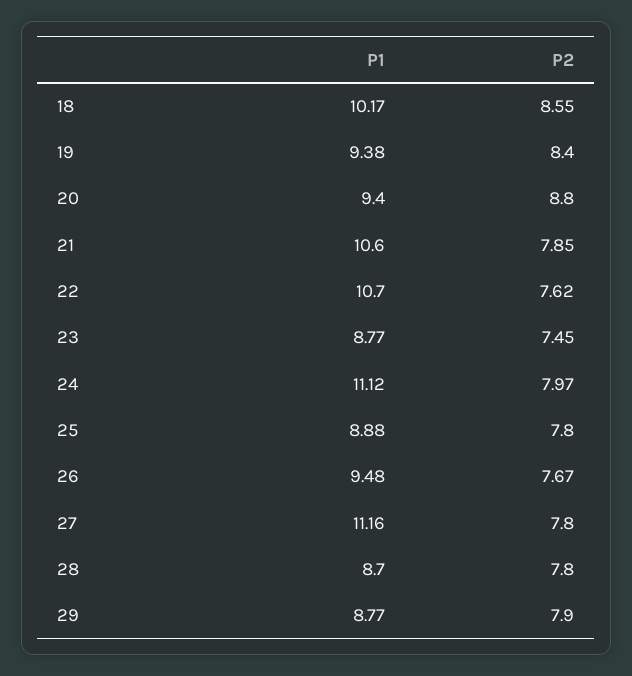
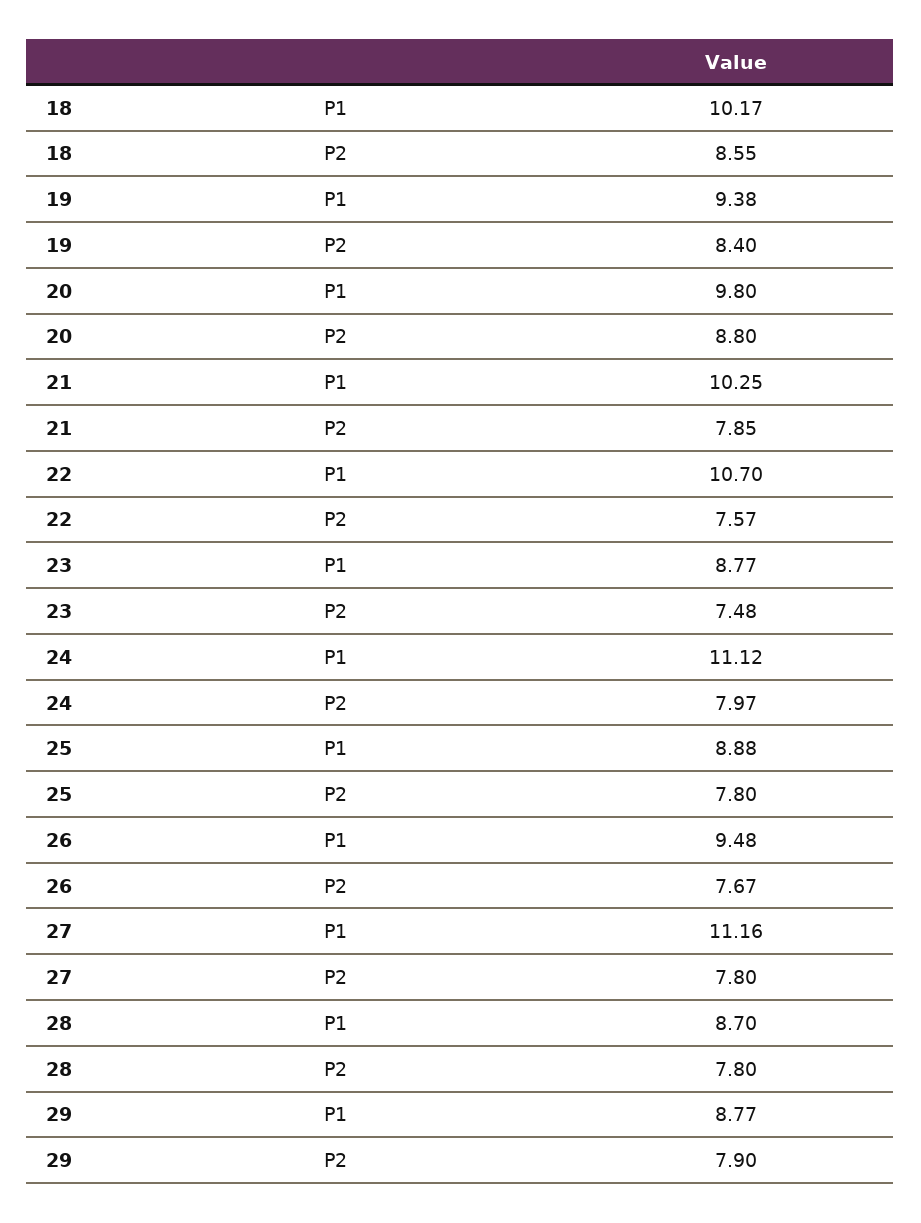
  {
    "P1": {
      "18": 10.17,
      "19": 9.38,
-     "20": 9.4,
+     "20": 9.8,
-     "21": 10.6,
+     "21": 10.25,
      "22": 10.7,
      "23": 8.77,
      "24": 11.12,
      "25": 8.88,
      "26": 9.48,
      "27": 11.16,
      "28": 8.7,
      "29": 8.77
    },
    "P2": {
      "18": 8.55,
      "19": 8.4,
      "20": 8.8,
      "21": 7.85,
-     "22": 7.62,
+     "22": 7.57,
-     "23": 7.45,
+     "23": 7.48,
      "24": 7.97,
      "25": 7.8,
      "26": 7.67,
      "27": 7.8,
      "28": 7.8,
      "29": 7.9
    }
  }

